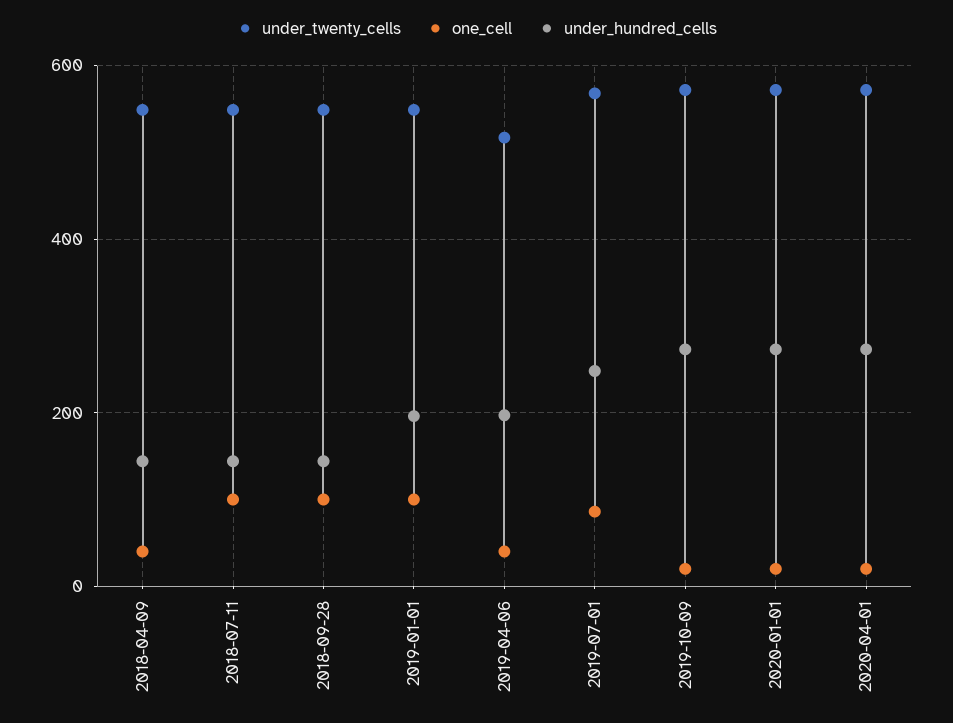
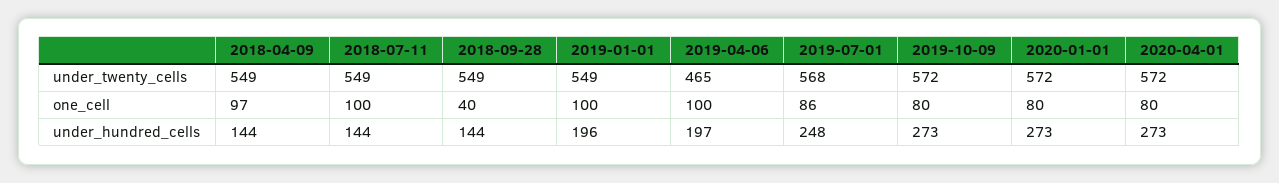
  {
    "under_twenty_cells": {
      "2018-04-09": 549,
      "2018-07-11": 549,
      "2018-09-28": 549,
      "2019-01-01": 549,
-     "2019-04-06": 520,
+     "2019-04-06": 465,
      "2019-07-01": 568,
      "2019-10-09": 572,
      "2020-01-01": 572,
      "2020-04-01": 572
    },
    "one_cell": {
-     "2018-04-09": 40,
+     "2018-04-09": 97,
      "2018-07-11": 100,
-     "2018-09-28": 100,
+     "2018-09-28": 40,
      "2019-01-01": 100,
-     "2019-04-06": 40,
+     "2019-04-06": 100,
      "2019-07-01": 86,
-     "2019-10-09": 20,
+     "2019-10-09": 80,
-     "2020-01-01": 20,
+     "2020-01-01": 80,
-     "2020-04-01": 20
+     "2020-04-01": 80
    },
    "under_hundred_cells": {
      "2018-04-09": 144,
      "2018-07-11": 144,
      "2018-09-28": 144,
      "2019-01-01": 196,
      "2019-04-06": 197,
      "2019-07-01": 248,
      "2019-10-09": 273,
      "2020-01-01": 273,
      "2020-04-01": 273
    }
  }

